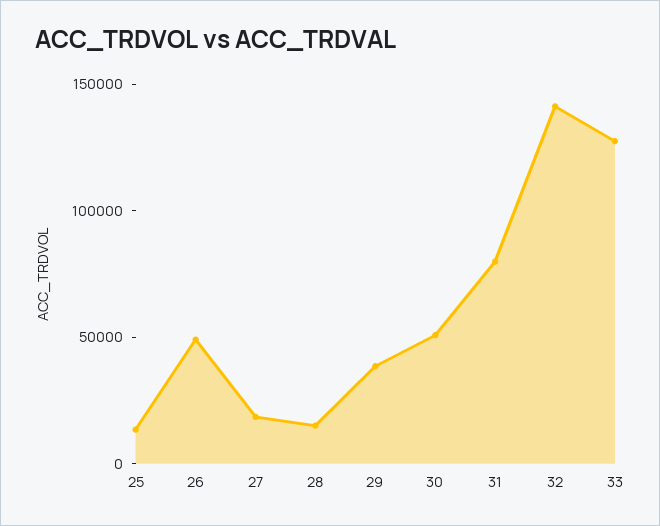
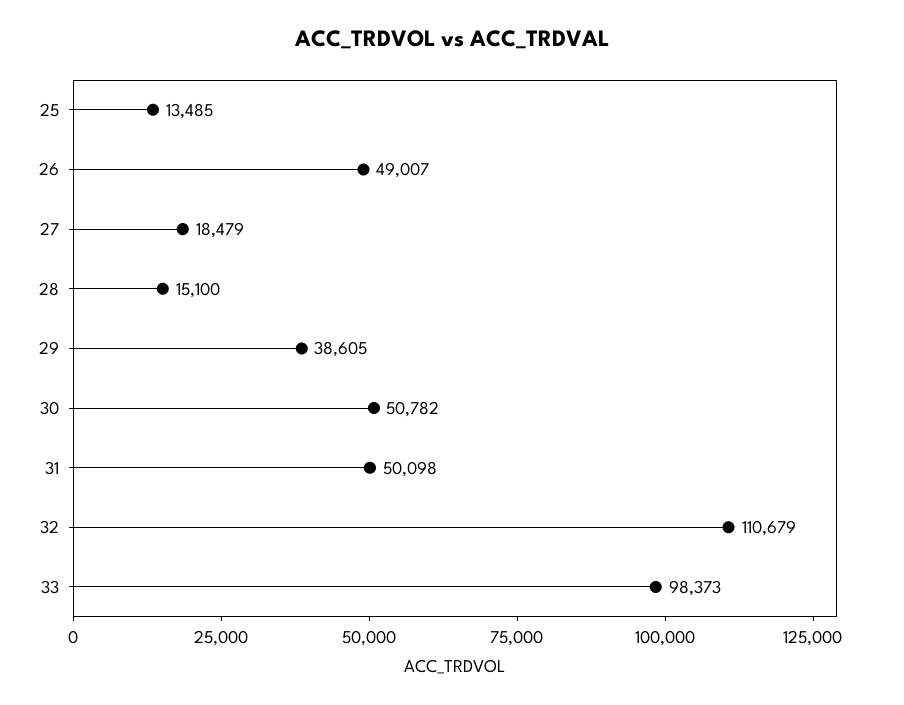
  {
    "25": 13485,
    "26": 49007,
    "27": 18479,
    "28": 15100,
    "29": 38605,
    "30": 50782,
-   "31": 80000,
+   "31": 50098,
-   "32": 140000,
+   "32": 110679,
-   "33": 130000
+   "33": 98373
  }

